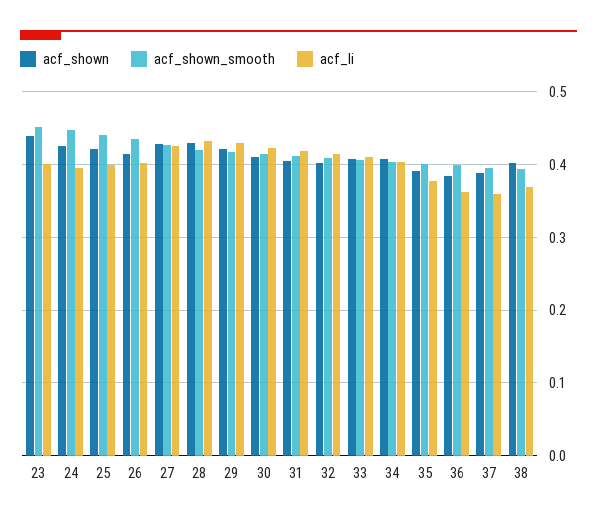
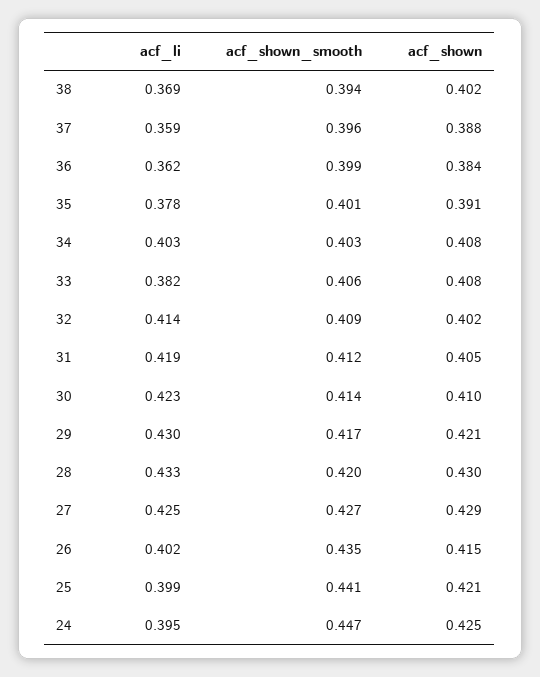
  {
    "acf_shown": {
-     "23": 0.44,
      "24": 0.425,
      "25": 0.421,
      "26": 0.415,
      "27": 0.429,
      "28": 0.43,
      "29": 0.421,
      "30": 0.41,
      "31": 0.405,
      "32": 0.402,
      "33": 0.408,
      "34": 0.408,
      "35": 0.391,
      "36": 0.384,
      "37": 0.388,
      "38": 0.402
    },
    "acf_shown_smooth": {
-     "23": 0.45,
      "24": 0.447,
      "25": 0.441,
      "26": 0.435,
      "27": 0.427,
      "28": 0.42,
      "29": 0.417,
      "30": 0.414,
      "31": 0.412,
      "32": 0.409,
      "33": 0.406,
      "34": 0.403,
      "35": 0.401,
      "36": 0.399,
      "37": 0.396,
      "38": 0.394
    },
    "acf_li": {
-     "23": 0.4,
      "24": 0.395,
      "25": 0.399,
      "26": 0.402,
      "27": 0.425,
      "28": 0.433,
      "29": 0.43,
      "30": 0.423,
      "31": 0.419,
      "32": 0.414,
-     "33": 0.41,
+     "33": 0.382,
      "34": 0.403,
      "35": 0.378,
      "36": 0.362,
      "37": 0.359,
      "38": 0.369
    }
  }

